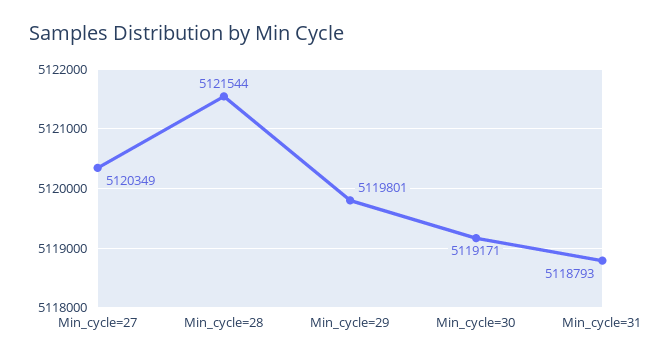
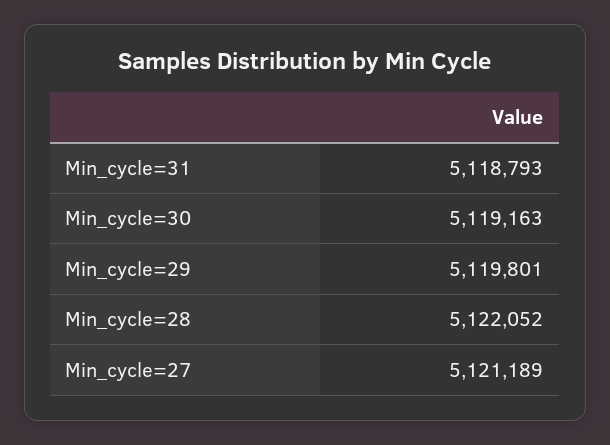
  {
-   "Min_cycle=27": 5120349,
+   "Min_cycle=27": 5121189,
-   "Min_cycle=28": 5121544,
+   "Min_cycle=28": 5122052,
    "Min_cycle=29": 5119801,
-   "Min_cycle=30": 5119171,
+   "Min_cycle=30": 5119163,
    "Min_cycle=31": 5118793
  }

